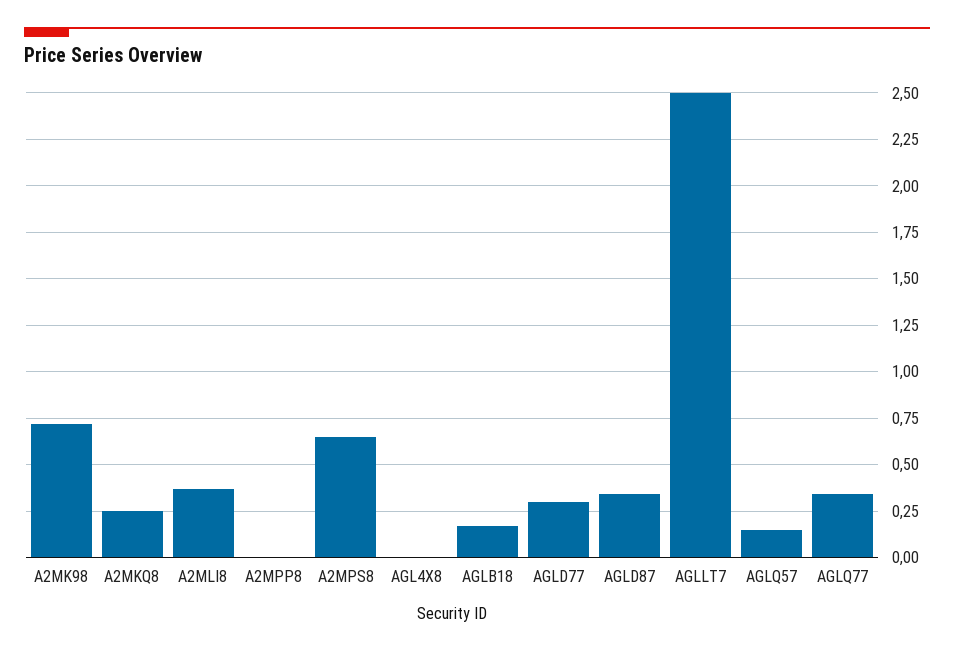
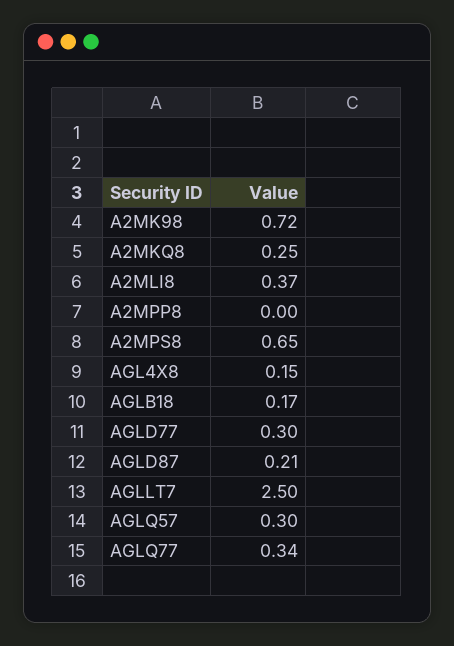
  {
    "A2MK98": 0.72,
    "A2MKQ8": 0.25,
    "A2MLI8": 0.37,
    "A2MPP8": 0,
    "A2MPS8": 0.65,
-   "AGL4X8": 0,
+   "AGL4X8": 0.15,
    "AGLB18": 0.17,
    "AGLD77": 0.3,
-   "AGLD87": 0.35,
+   "AGLD87": 0.21,
    "AGLLT7": 2.5,
-   "AGLQ57": 0.15,
+   "AGLQ57": 0.3,
    "AGLQ77": 0.34
  }

